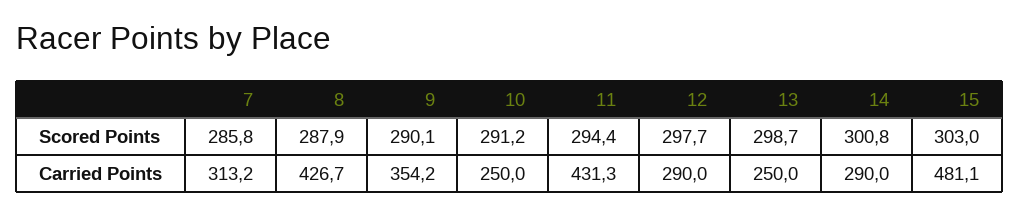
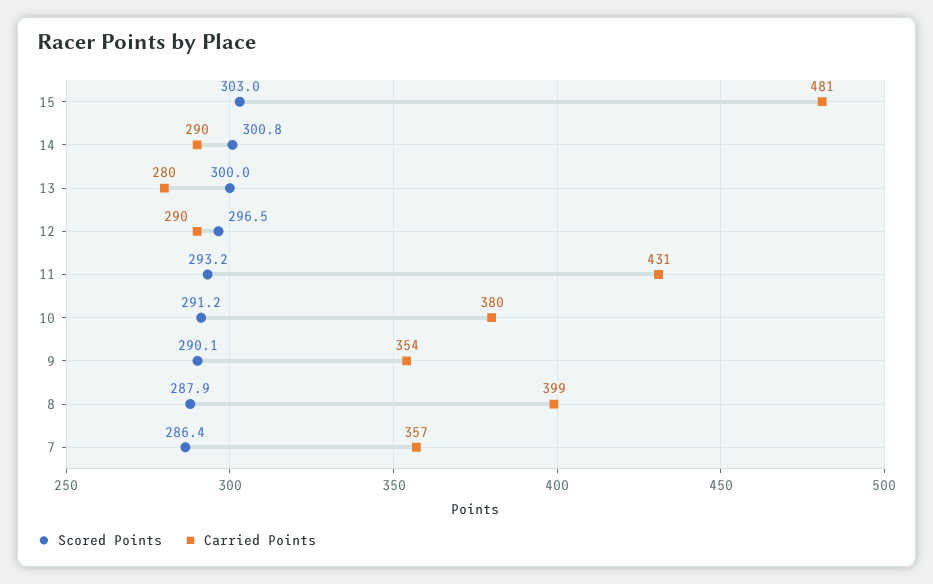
  {
    "Scored Points": {
-     "7": 285.8,
+     "7": 286.4,
      "8": 287.9,
      "9": 290.1,
      "10": 291.2,
-     "11": 294.4,
+     "11": 293.2,
-     "12": 297.7,
+     "12": 296.5,
-     "13": 298.7,
+     "13": 300,
      "14": 300.8,
      "15": 303
    },
    "Carried Points": {
-     "7": 313.2,
+     "7": 357,
-     "8": 426.7,
+     "8": 399,
      "9": 354.2,
-     "10": 250,
+     "10": 380,
      "11": 431.3,
      "12": 290,
-     "13": 250,
+     "13": 280,
      "14": 290,
      "15": 481.1
    }
  }

